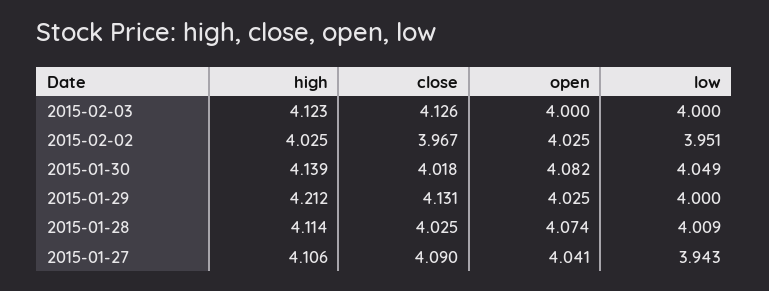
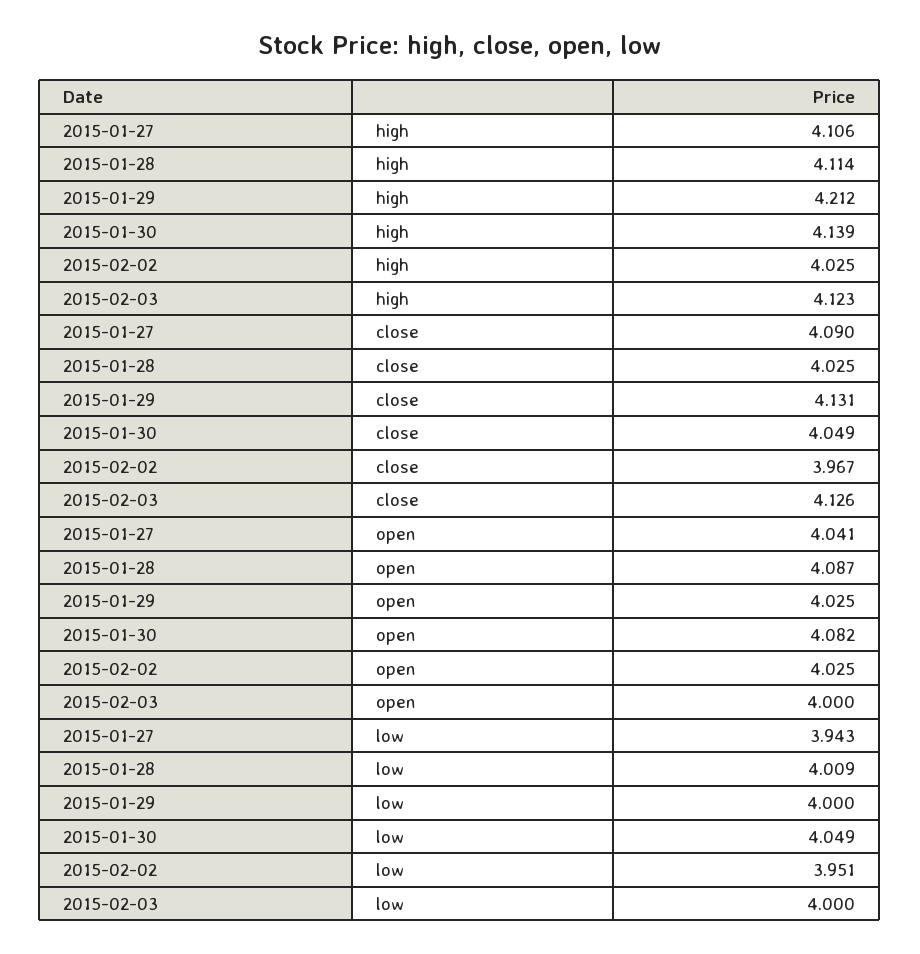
  {
    "high": {
      "2015-02-03": 4.123,
      "2015-02-02": 4.025,
      "2015-01-30": 4.139,
      "2015-01-29": 4.212,
      "2015-01-28": 4.114,
      "2015-01-27": 4.106
    },
    "close": {
      "2015-02-03": 4.126,
      "2015-02-02": 3.967,
-     "2015-01-30": 4.018,
+     "2015-01-30": 4.049,
      "2015-01-29": 4.131,
      "2015-01-28": 4.025,
      "2015-01-27": 4.09
    },
    "open": {
      "2015-02-03": 4,
      "2015-02-02": 4.025,
      "2015-01-30": 4.082,
      "2015-01-29": 4.025,
-     "2015-01-28": 4.074,
+     "2015-01-28": 4.087,
      "2015-01-27": 4.041
    },
    "low": {
      "2015-02-03": 4,
      "2015-02-02": 3.951,
      "2015-01-30": 4.049,
      "2015-01-29": 4,
      "2015-01-28": 4.009,
      "2015-01-27": 3.943
    }
  }

